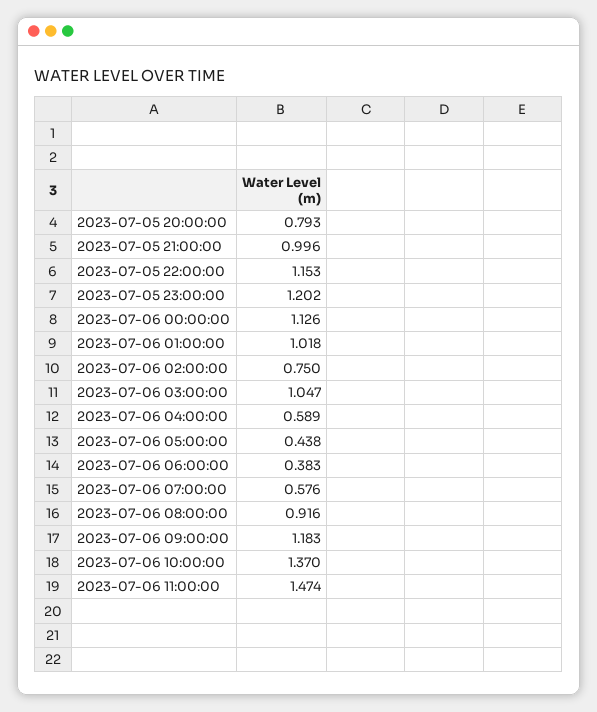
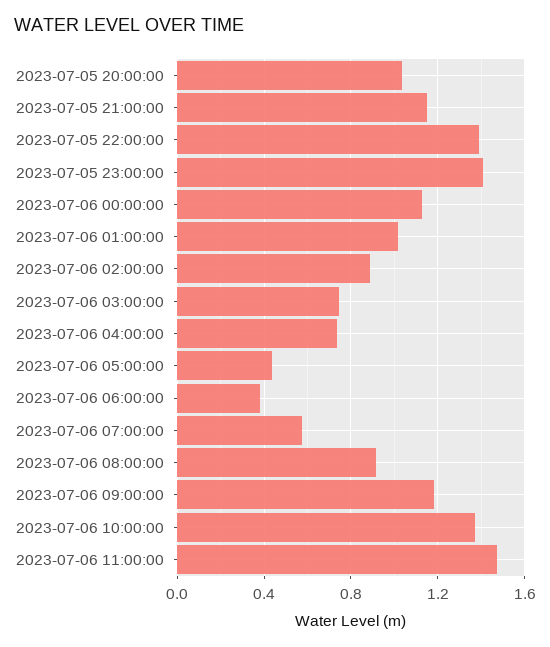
  {
-   "2023-07-05 20:00:00": 0.793,
+   "2023-07-05 20:00:00": 1.05,
-   "2023-07-05 21:00:00": 0.996,
+   "2023-07-05 21:00:00": 1.15,
-   "2023-07-05 22:00:00": 1.153,
+   "2023-07-05 22:00:00": 1.4,
-   "2023-07-05 23:00:00": 1.202,
+   "2023-07-05 23:00:00": 1.4,
    "2023-07-06 00:00:00": 1.126,
    "2023-07-06 01:00:00": 1.018,
-   "2023-07-06 02:00:00": 0.75,
+   "2023-07-06 02:00:00": 0.9,
-   "2023-07-06 03:00:00": 1.047,
+   "2023-07-06 03:00:00": 0.75,
-   "2023-07-06 04:00:00": 0.589,
+   "2023-07-06 04:00:00": 0.75,
    "2023-07-06 05:00:00": 0.438,
    "2023-07-06 06:00:00": 0.383,
    "2023-07-06 07:00:00": 0.576,
    "2023-07-06 08:00:00": 0.916,
    "2023-07-06 09:00:00": 1.183,
    "2023-07-06 10:00:00": 1.37,
    "2023-07-06 11:00:00": 1.474
  }

